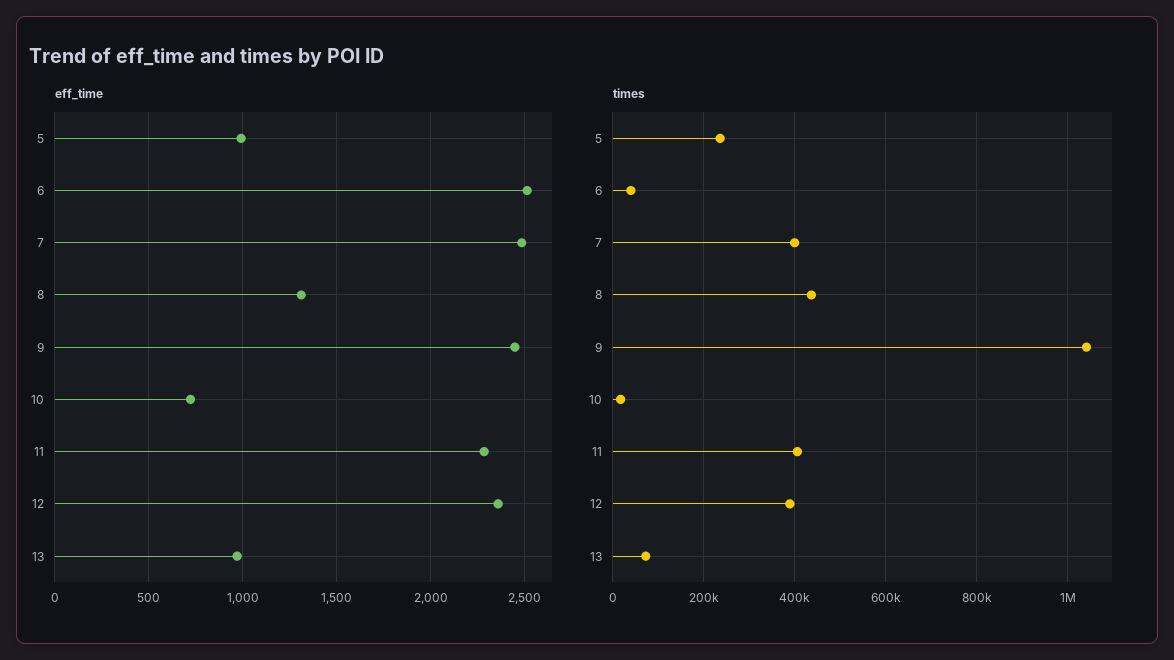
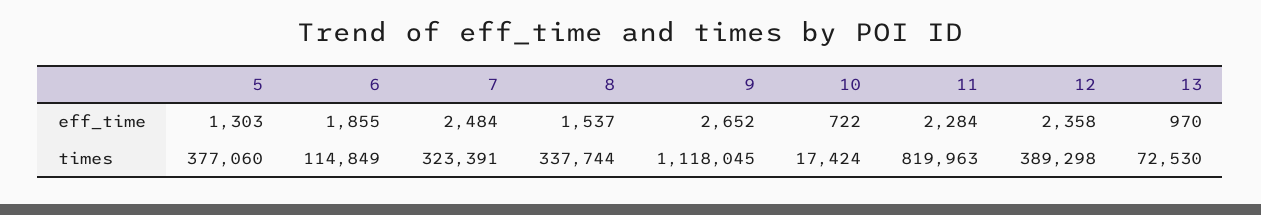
  {
    "eff_time": {
-     "5": 1000,
+     "5": 1303,
-     "6": 2500,
+     "6": 1855,
      "7": 2484,
-     "8": 1300,
+     "8": 1537,
-     "9": 2450,
+     "9": 2652,
      "10": 722,
      "11": 2284,
      "12": 2358,
      "13": 970
    },
    "times": {
-     "5": 240000,
+     "5": 377060,
-     "6": 40000,
+     "6": 114849,
-     "7": 400000,
+     "7": 323391,
-     "8": 440000,
+     "8": 337744,
-     "9": 1040000,
+     "9": 1118045,
      "10": 17424,
-     "11": 400000,
+     "11": 819963,
      "12": 389298,
      "13": 72530
    }
  }

